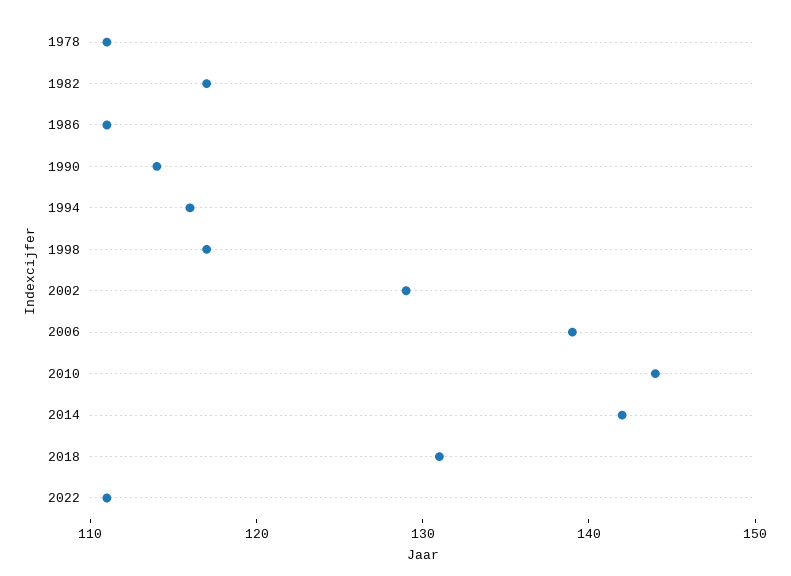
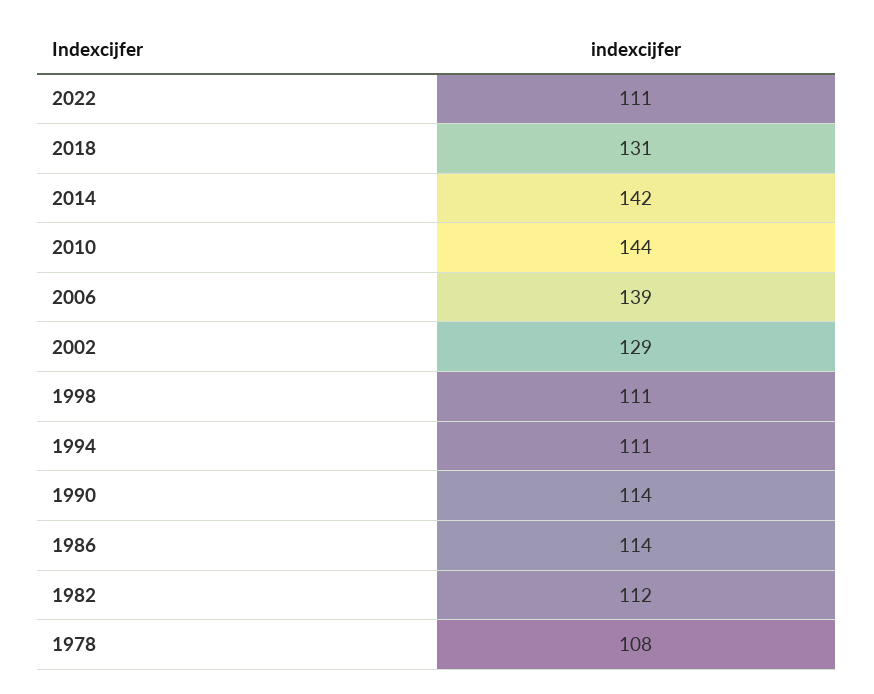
  {
-   "1978": 111,
+   "1978": 108,
-   "1982": 117,
+   "1982": 112,
-   "1986": 111,
+   "1986": 114,
    "1990": 114,
-   "1994": 116,
+   "1994": 111,
-   "1998": 117,
+   "1998": 111,
    "2002": 129,
    "2006": 139,
    "2010": 144,
    "2014": 142,
    "2018": 131,
    "2022": 111
  }

